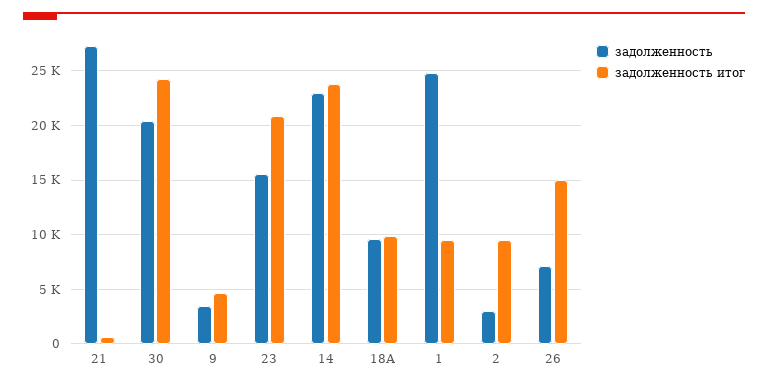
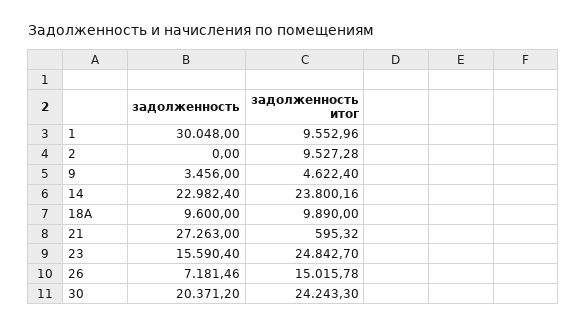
  {
    "задолженность": {
      "21": 27263,
      "30": 20371.2,
      "9": 3456,
      "23": 15590.4,
      "14": 22982.4,
      "18А": 9600,
-     "1": 25000,
+     "1": 30048,
-     "2": 3000,
+     "2": 0,
      "26": 7181.46
    },
    "задолженность итог": {
      "21": 595.32,
      "30": 24243.3,
      "9": 4622.4,
-     "23": 21000,
+     "23": 24842.7,
      "14": 23800.16,
      "18А": 9890,
      "1": 9552.96,
      "2": 9527.28,
      "26": 15015.78
    }
  }

